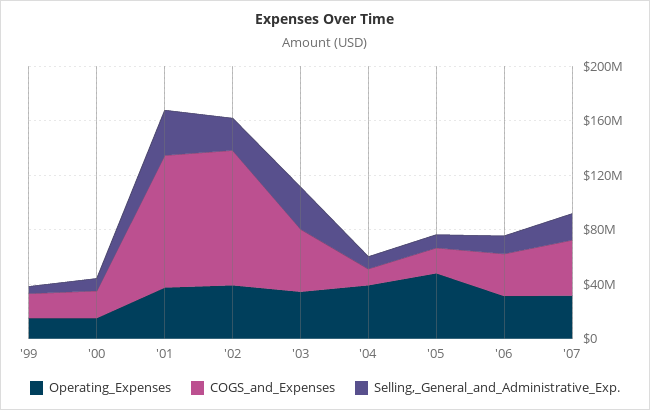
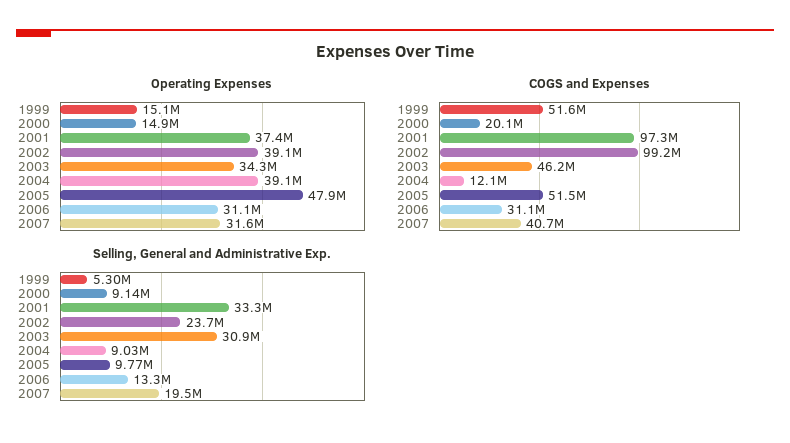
  {
    "Operating_Expenses": {
      "'99": 15100000,
      "'00": 14900000,
      "'01": 37400000,
      "'02": 39100000,
      "'03": 34300000,
      "'04": 39100000,
      "'05": 47900000,
      "'06": 31100000,
      "'07": 31600000
    },
    "COGS_and_Expenses": {
-     "'99": 20000000,
+     "'99": 51600000,
      "'00": 20100000,
      "'01": 97300000,
      "'02": 99200000,
      "'03": 46200000,
      "'04": 12100000,
-     "'05": 20000000,
+     "'05": 51500000,
      "'06": 31100000,
      "'07": 40700000
    },
    "Selling,_General_and_Administrative_Exp.": {
      "'99": 5300000,
      "'00": 9140000,
      "'01": 33300000,
      "'02": 23700000,
      "'03": 30900000,
      "'04": 9030000,
      "'05": 9770000,
      "'06": 13300000,
      "'07": 19500000
    }
  }

